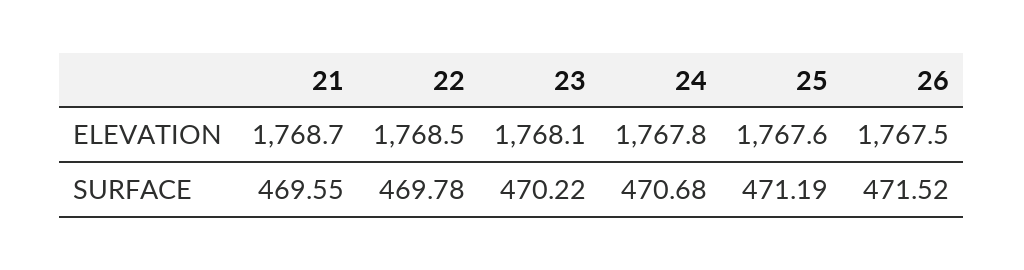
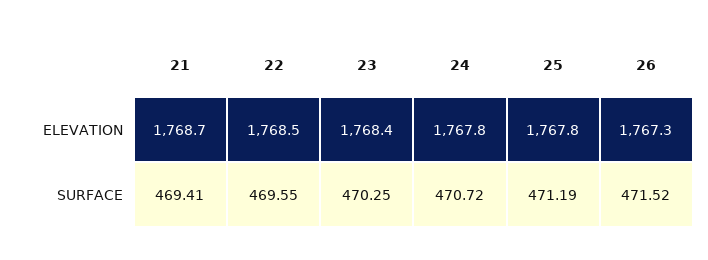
  {
    "21": {
      "ELEVATION": 1768.7,
-     "SURFACE": 469.55
+     "SURFACE": 469.41
    },
    "22": {
      "ELEVATION": 1768.5,
-     "SURFACE": 469.78
+     "SURFACE": 469.55
    },
    "23": {
-     "ELEVATION": 1768.1,
+     "ELEVATION": 1768.4,
-     "SURFACE": 470.22
+     "SURFACE": 470.25
    },
    "24": {
      "ELEVATION": 1767.8,
-     "SURFACE": 470.68
+     "SURFACE": 470.72
    },
    "25": {
-     "ELEVATION": 1767.6,
+     "ELEVATION": 1767.8,
      "SURFACE": 471.19
    },
    "26": {
-     "ELEVATION": 1767.5,
+     "ELEVATION": 1767.3,
      "SURFACE": 471.52
    }
  }

